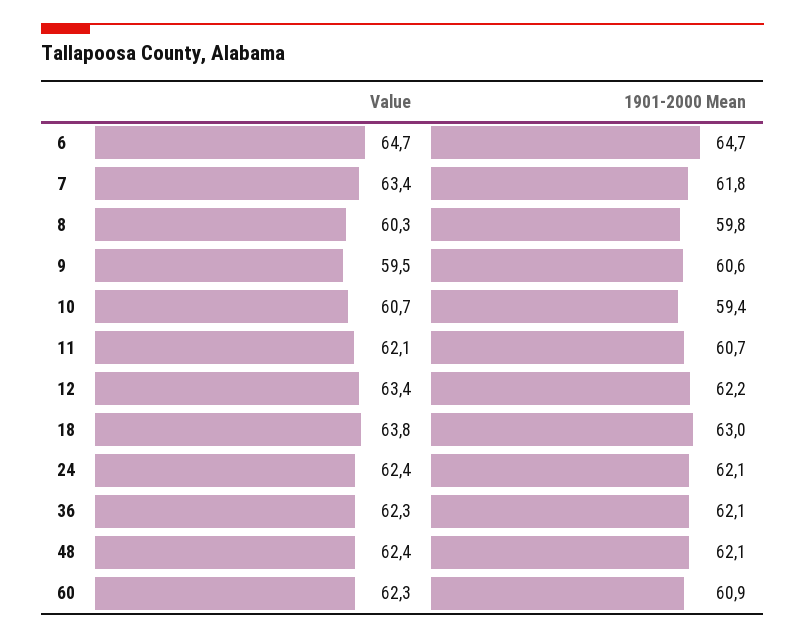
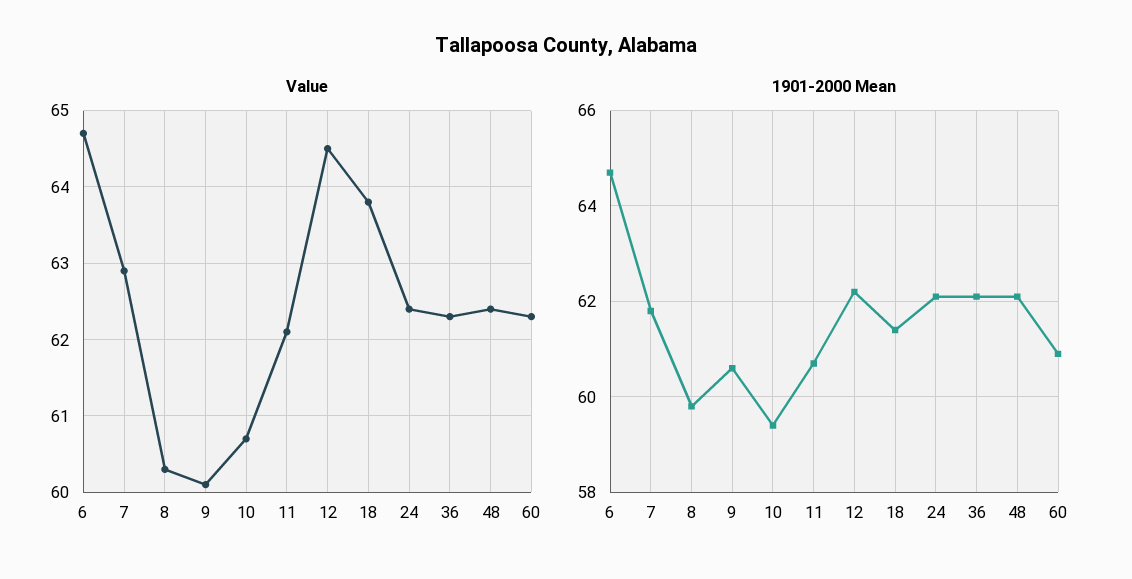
  {
    "Value": {
      "6": 64.7,
-     "7": 63.4,
+     "7": 62.9,
      "8": 60.3,
-     "9": 59.5,
+     "9": 60.1,
      "10": 60.7,
      "11": 62.1,
-     "12": 63.4,
+     "12": 64.5,
      "18": 63.8,
      "24": 62.4,
      "36": 62.3,
      "48": 62.4,
      "60": 62.3
    },
    "1901-2000 Mean": {
      "6": 64.7,
      "7": 61.8,
      "8": 59.8,
      "9": 60.6,
      "10": 59.4,
      "11": 60.7,
      "12": 62.2,
-     "18": 63,
+     "18": 61.5,
      "24": 62.1,
      "36": 62.1,
      "48": 62.1,
      "60": 60.9
    }
  }

